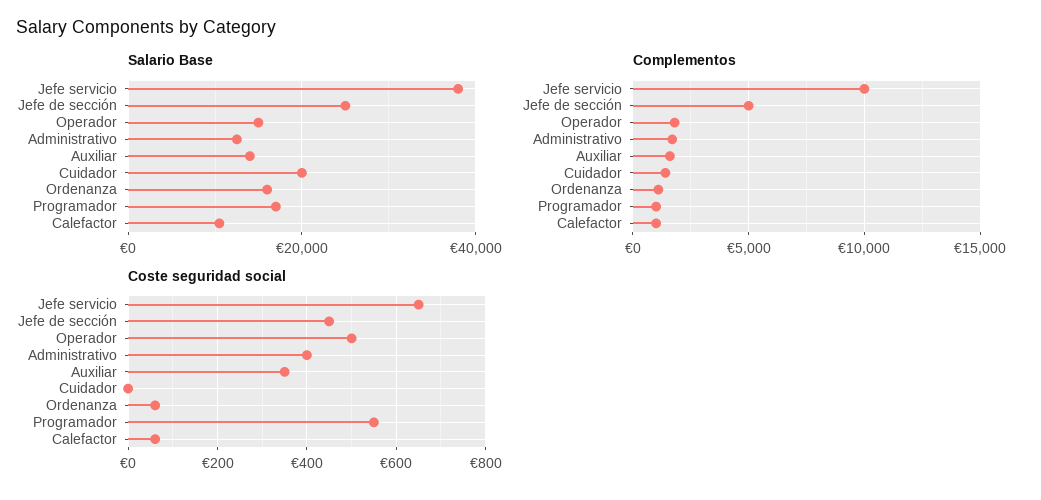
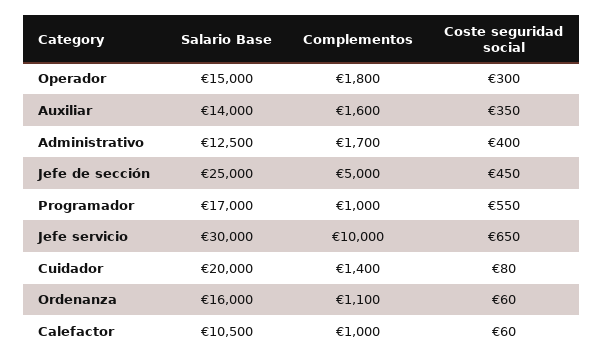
  {
    "Salario Base": {
-     "Jefe servicio": 38000,
+     "Jefe servicio": 30000,
      "Jefe de sección": 25000,
      "Operador": 15000,
      "Administrativo": 12500,
      "Auxiliar": 14000,
      "Cuidador": 20000,
      "Ordenanza": 16000,
      "Programador": 17000,
      "Calefactor": 10500
    },
    "Complementos": {
      "Jefe servicio": 10000,
      "Jefe de sección": 5000,
      "Operador": 1800,
      "Administrativo": 1700,
      "Auxiliar": 1600,
      "Cuidador": 1400,
      "Ordenanza": 1100,
      "Programador": 1000,
      "Calefactor": 1000
    },
    "Coste seguridad social": {
      "Jefe servicio": 650,
      "Jefe de sección": 450,
-     "Operador": 500,
+     "Operador": 300,
      "Administrativo": 400,
      "Auxiliar": 350,
-     "Cuidador": 0,
+     "Cuidador": 80,
      "Ordenanza": 60,
      "Programador": 550,
      "Calefactor": 60
    }
  }

